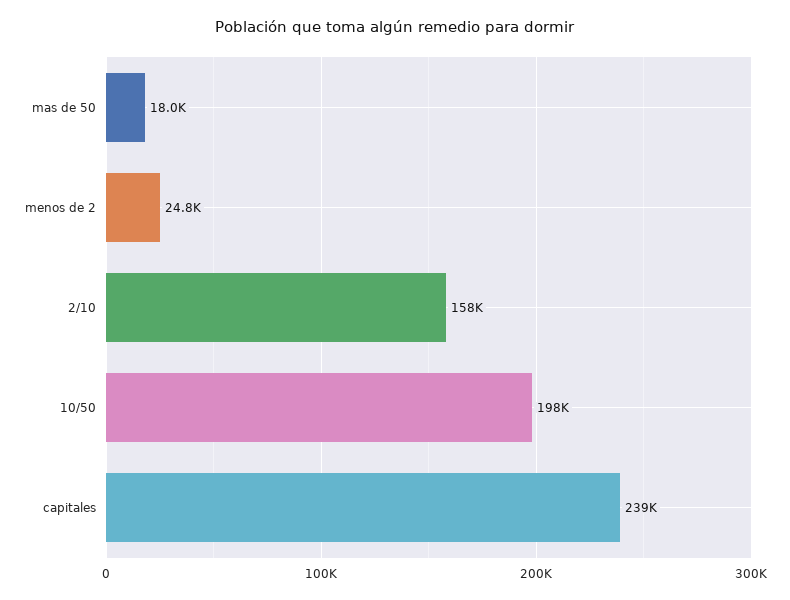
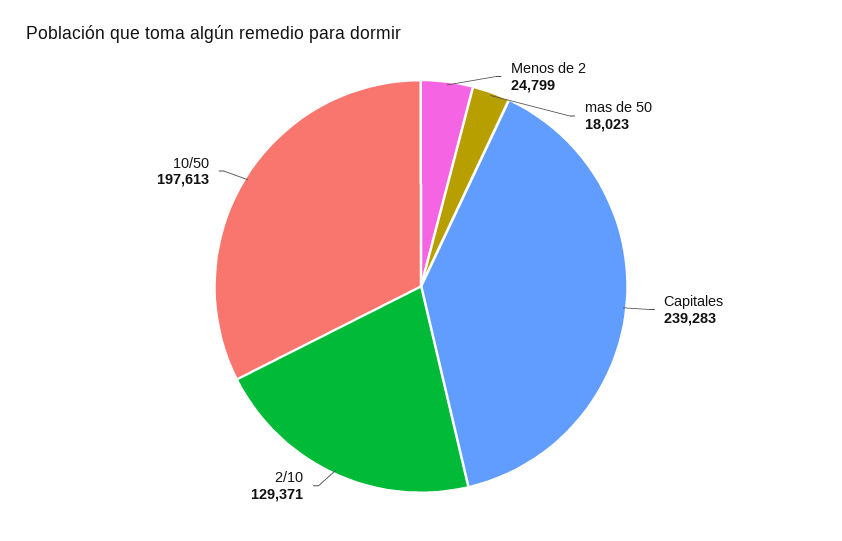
  {
    "mas de 50": 18023,
    "menos de 2": 24799,
-   "2/10": 158000,
+   "2/10": 129371,
    "10/50": 197613,
    "capitales": 239283
  }

